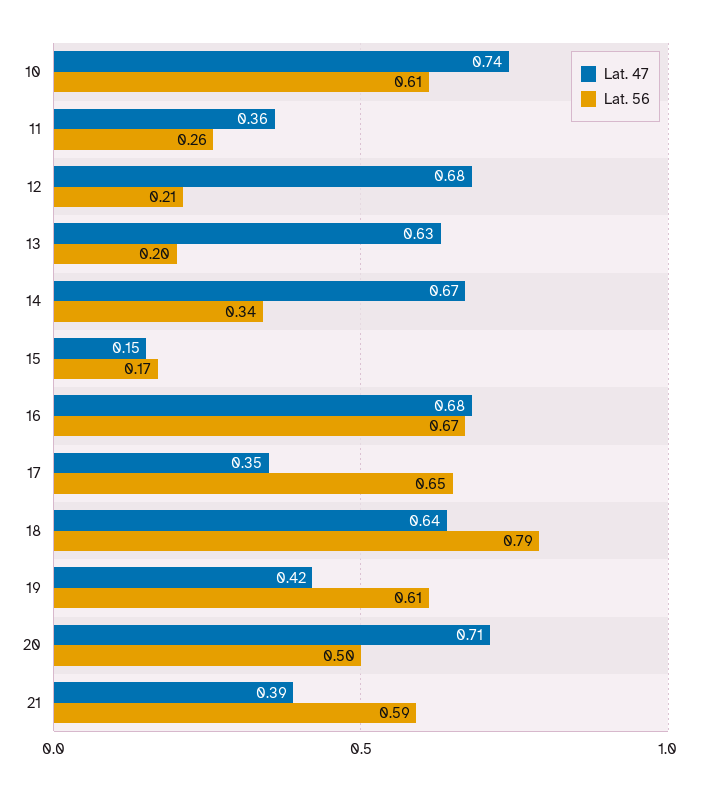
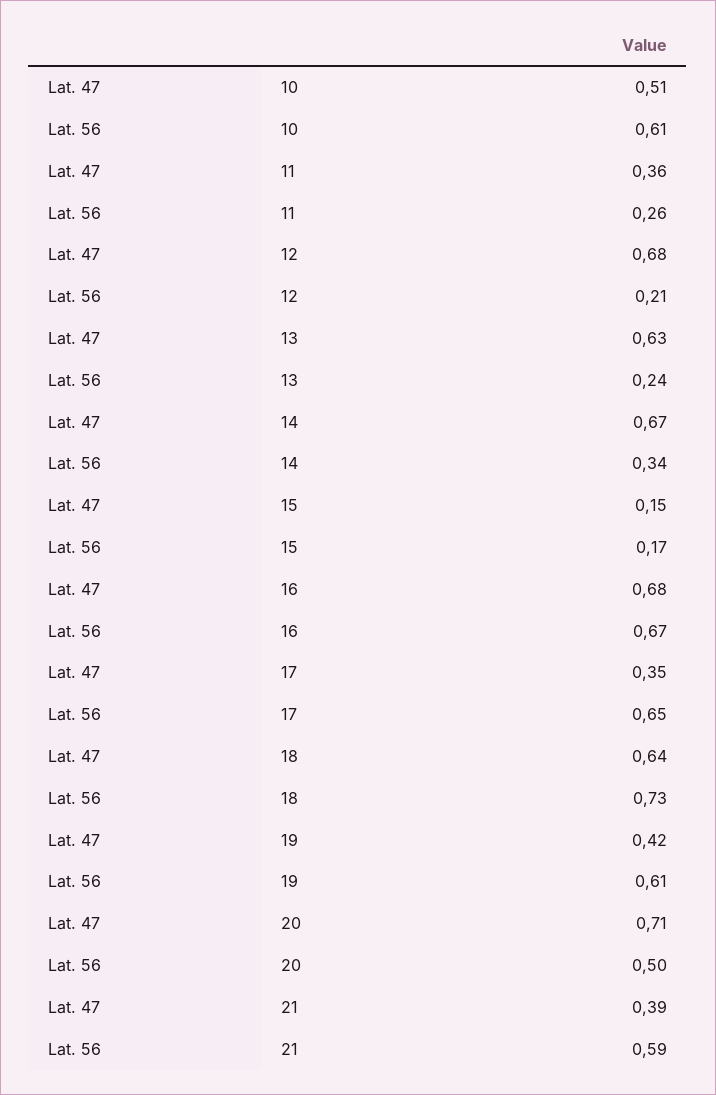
  {
    "Lat. 47": {
-     "10": 0.74,
+     "10": 0.51,
      "11": 0.36,
      "12": 0.68,
      "13": 0.63,
      "14": 0.67,
      "15": 0.15,
      "16": 0.68,
      "17": 0.35,
      "18": 0.64,
      "19": 0.42,
      "20": 0.71,
      "21": 0.39
    },
    "Lat. 56": {
      "10": 0.61,
      "11": 0.26,
      "12": 0.21,
-     "13": 0.2,
+     "13": 0.24,
      "14": 0.34,
      "15": 0.17,
      "16": 0.67,
      "17": 0.65,
-     "18": 0.79,
+     "18": 0.73,
      "19": 0.61,
      "20": 0.5,
      "21": 0.59
    }
  }

